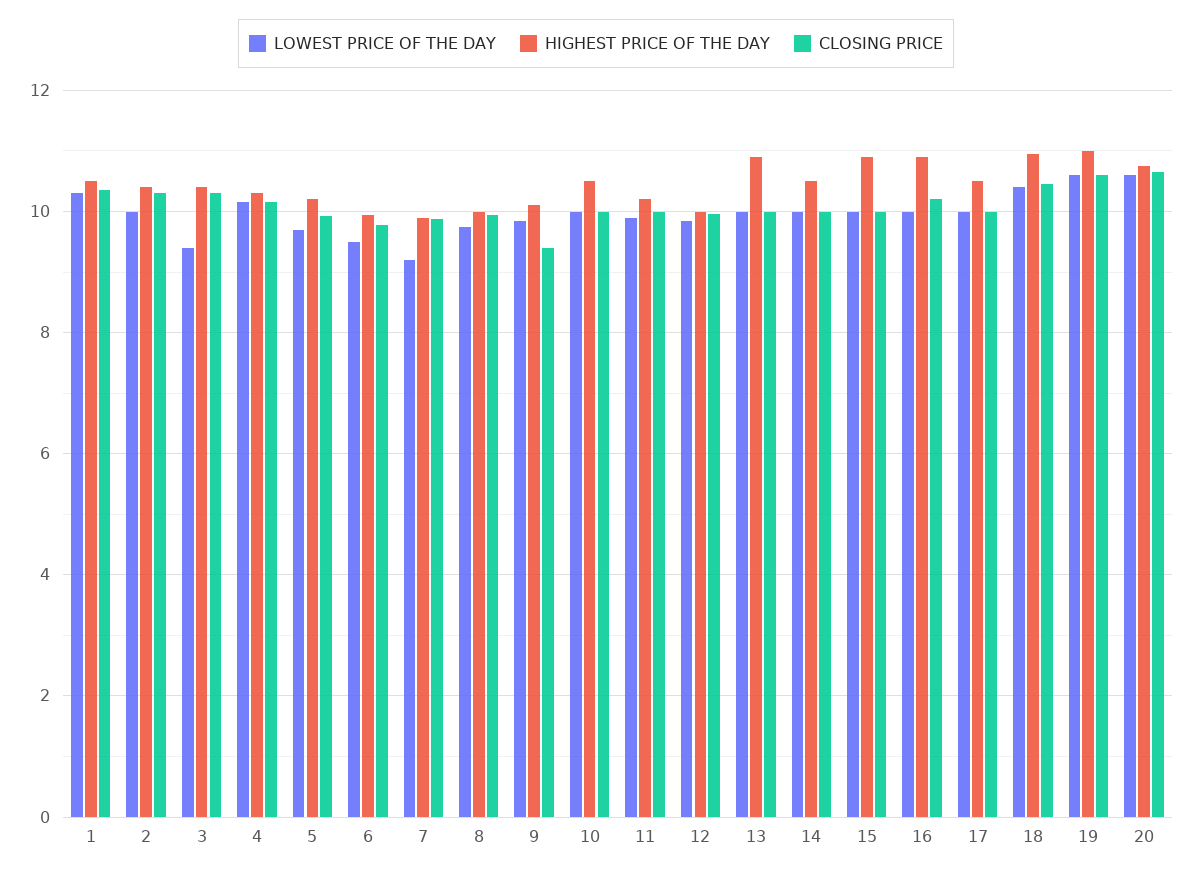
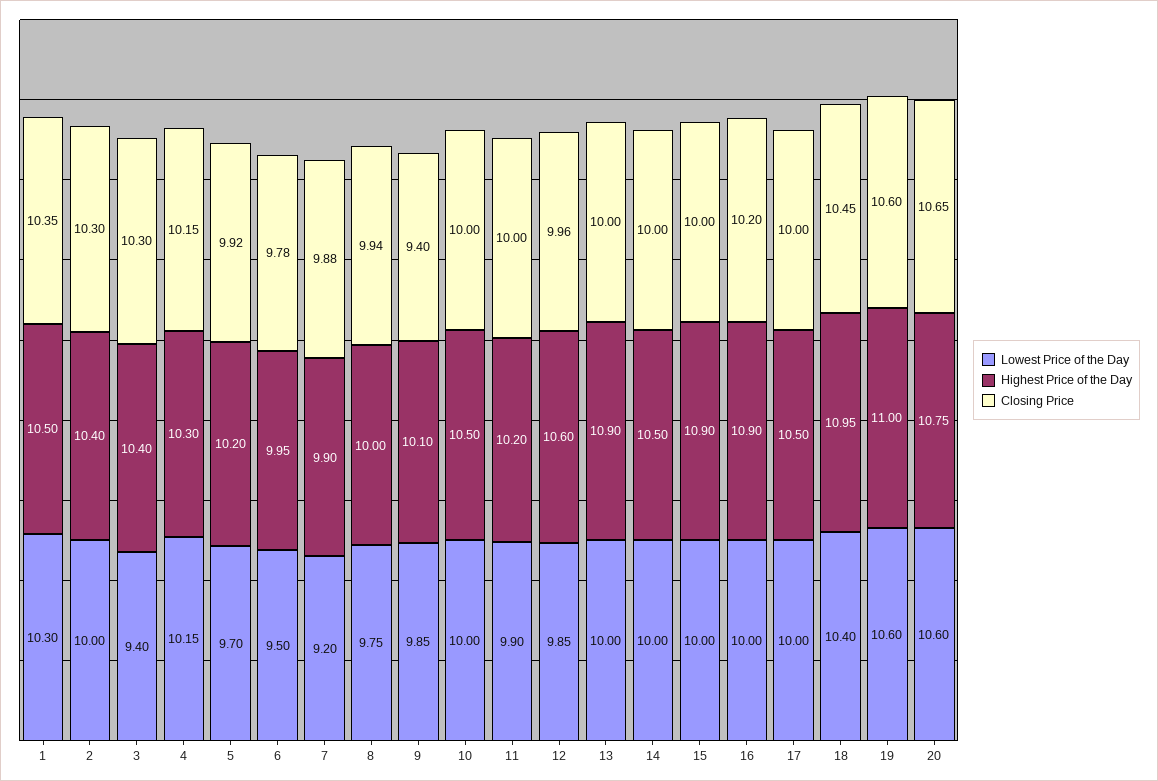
  {
    "LOWEST PRICE OF THE DAY": {
      "1": 10.3,
      "2": 10,
      "3": 9.4,
      "4": 10.15,
      "5": 9.7,
      "6": 9.5,
      "7": 9.2,
      "8": 9.75,
      "9": 9.85,
      "10": 10,
      "11": 9.9,
      "12": 9.85,
      "13": 10,
      "14": 10,
      "15": 10,
      "16": 10,
      "17": 10,
      "18": 10.4,
      "19": 10.6,
      "20": 10.6
    },
    "HIGHEST PRICE OF THE DAY": {
      "1": 10.5,
      "2": 10.4,
      "3": 10.4,
      "4": 10.3,
      "5": 10.2,
      "6": 9.95,
      "7": 9.9,
      "8": 10,
      "9": 10.1,
      "10": 10.5,
      "11": 10.2,
-     "12": 10,
+     "12": 10.6,
      "13": 10.9,
      "14": 10.5,
      "15": 10.9,
      "16": 10.9,
      "17": 10.5,
      "18": 10.95,
      "19": 11,
      "20": 10.75
    },
    "CLOSING PRICE": {
      "1": 10.35,
      "2": 10.3,
      "3": 10.3,
      "4": 10.15,
      "5": 9.92,
      "6": 9.78,
      "7": 9.88,
      "8": 9.94,
      "9": 9.4,
      "10": 10,
      "11": 10,
      "12": 9.96,
      "13": 10,
      "14": 10,
      "15": 10,
      "16": 10.2,
      "17": 10,
      "18": 10.45,
      "19": 10.6,
      "20": 10.65
    }
  }

